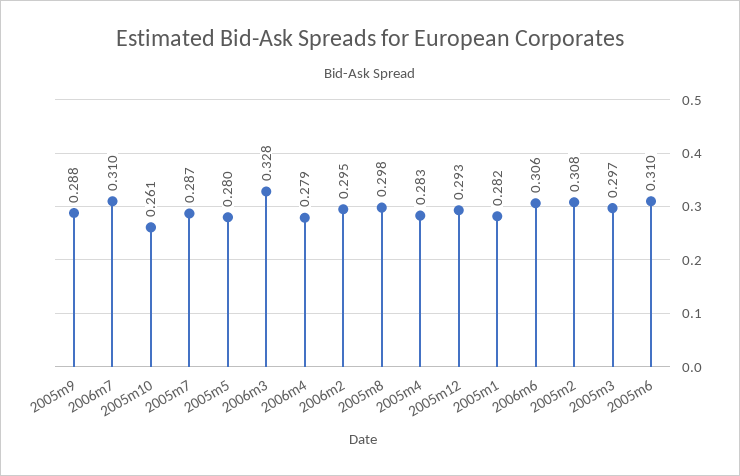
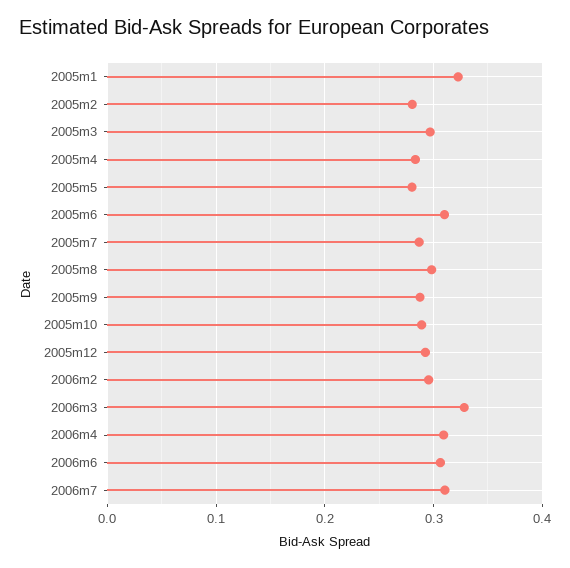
  {
    "2005m9": 0.288,
    "2006m7": 0.31,
-   "2005m10": 0.261,
+   "2005m10": 0.29,
    "2005m7": 0.287,
    "2005m5": 0.28,
    "2006m3": 0.328,
-   "2006m4": 0.279,
+   "2006m4": 0.31,
    "2006m2": 0.295,
    "2005m8": 0.298,
    "2005m4": 0.283,
    "2005m12": 0.293,
-   "2005m1": 0.282,
+   "2005m1": 0.32,
    "2006m6": 0.306,
-   "2005m2": 0.308,
+   "2005m2": 0.28,
    "2005m3": 0.297,
    "2005m6": 0.31
  }

